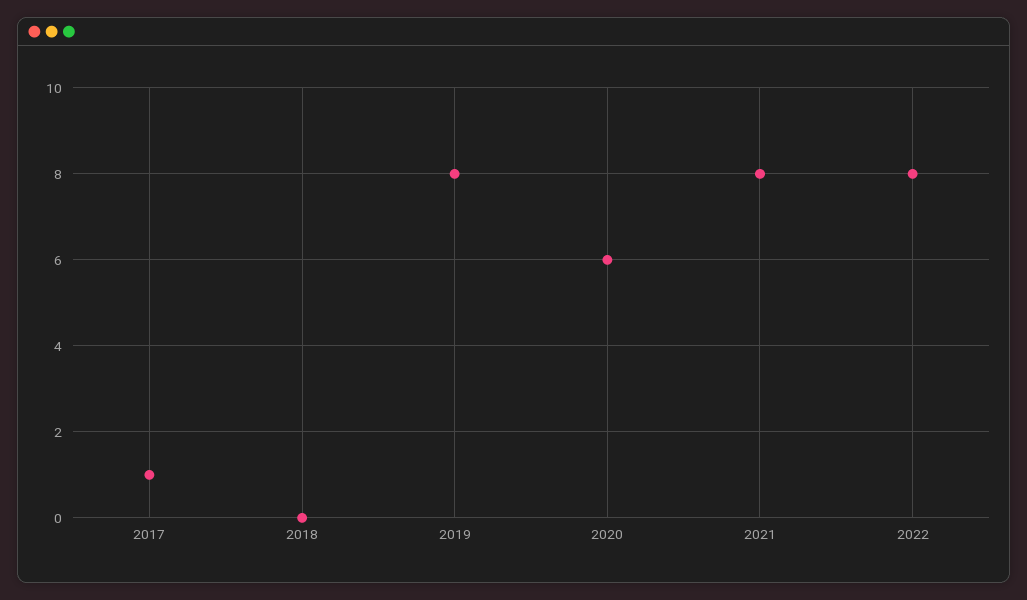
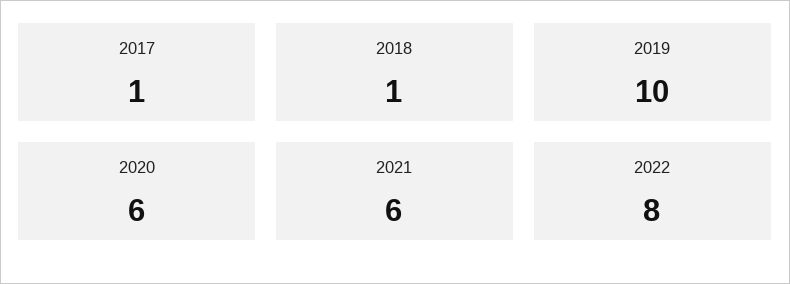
  {
    "2017": 1,
-   "2018": 0,
+   "2018": 1,
-   "2019": 8,
+   "2019": 10,
    "2020": 6,
-   "2021": 8,
+   "2021": 6,
    "2022": 8
  }

